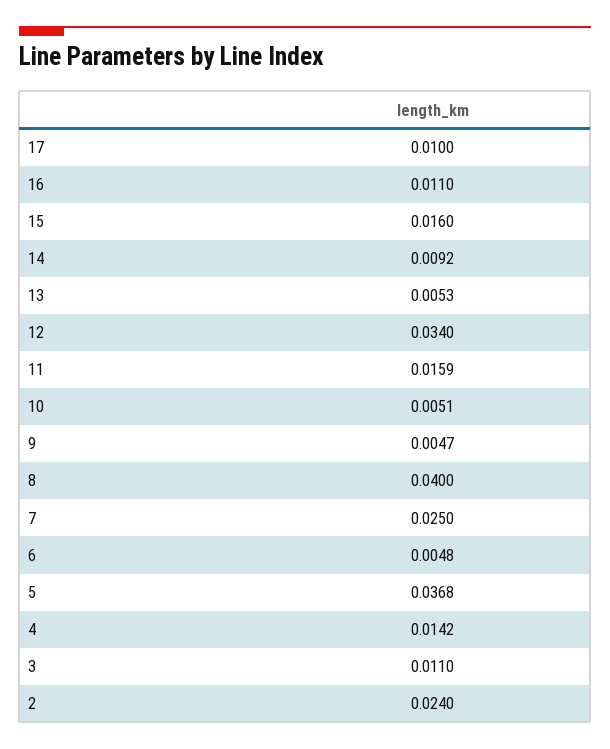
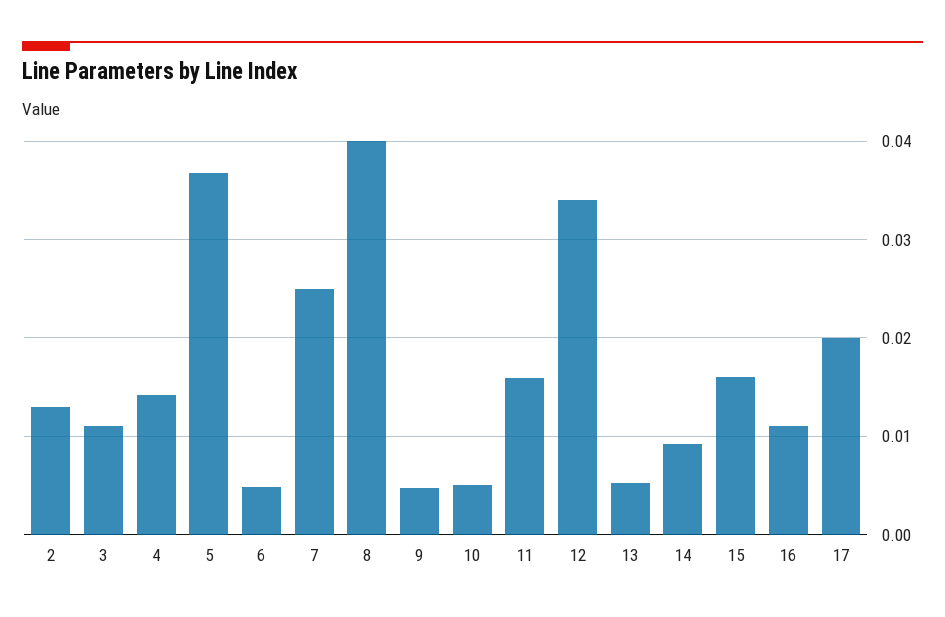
  {
-   "17": 0.01,
+   "17": 0.02,
    "16": 0.011,
    "15": 0.016,
    "14": 0.0092,
    "13": 0.0053,
    "12": 0.034,
    "11": 0.0159,
    "10": 0.0051,
    "9": 0.0047,
    "8": 0.04,
    "7": 0.025,
    "6": 0.0048,
    "5": 0.0368,
    "4": 0.0142,
    "3": 0.011,
-   "2": 0.024
+   "2": 0.013
  }

